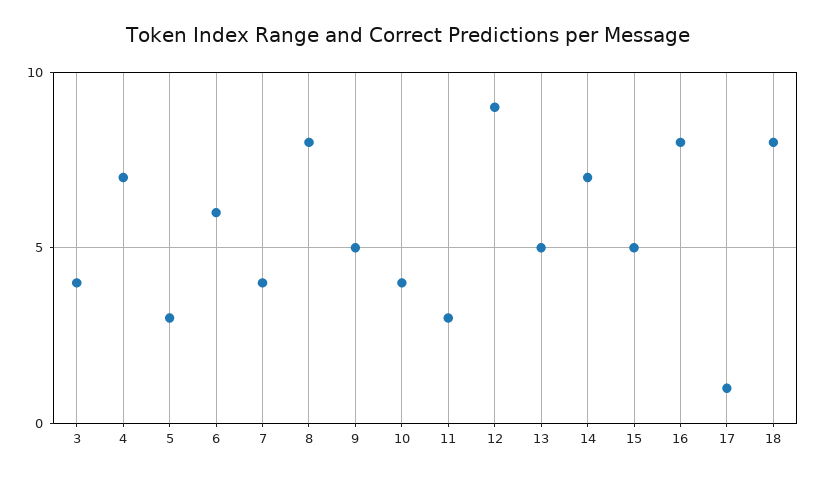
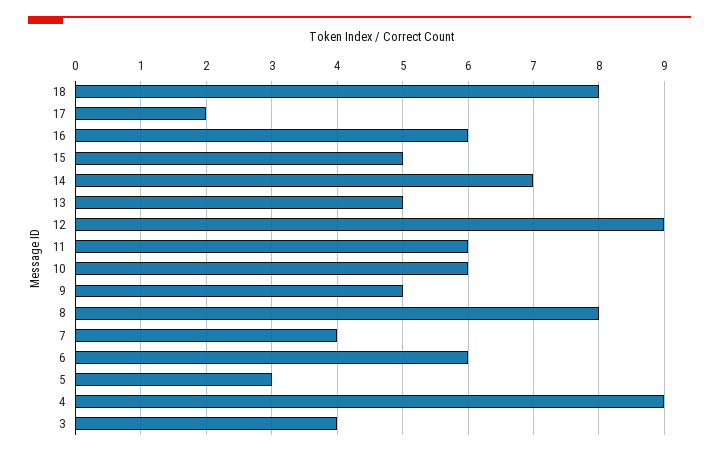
  {
    "3": 4,
-   "4": 7,
+   "4": 9,
    "5": 3,
    "6": 6,
    "7": 4,
    "8": 8,
    "9": 5,
-   "10": 4,
+   "10": 6,
-   "11": 3,
+   "11": 6,
    "12": 9,
    "13": 5,
    "14": 7,
    "15": 5,
-   "16": 8,
+   "16": 6,
-   "17": 1,
+   "17": 2,
    "18": 8
  }

